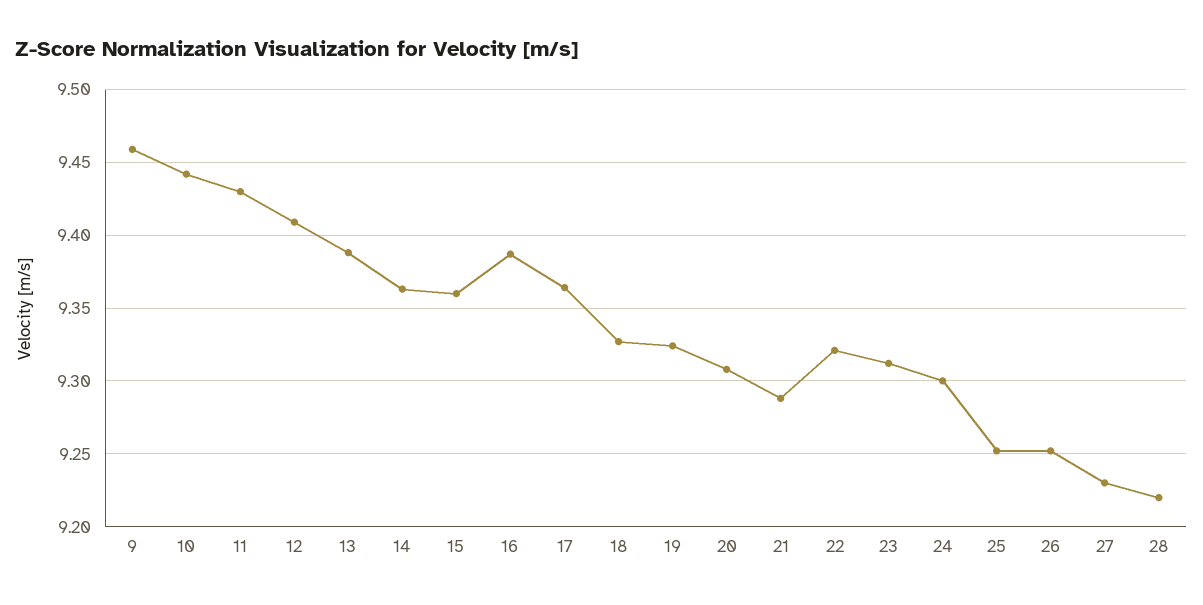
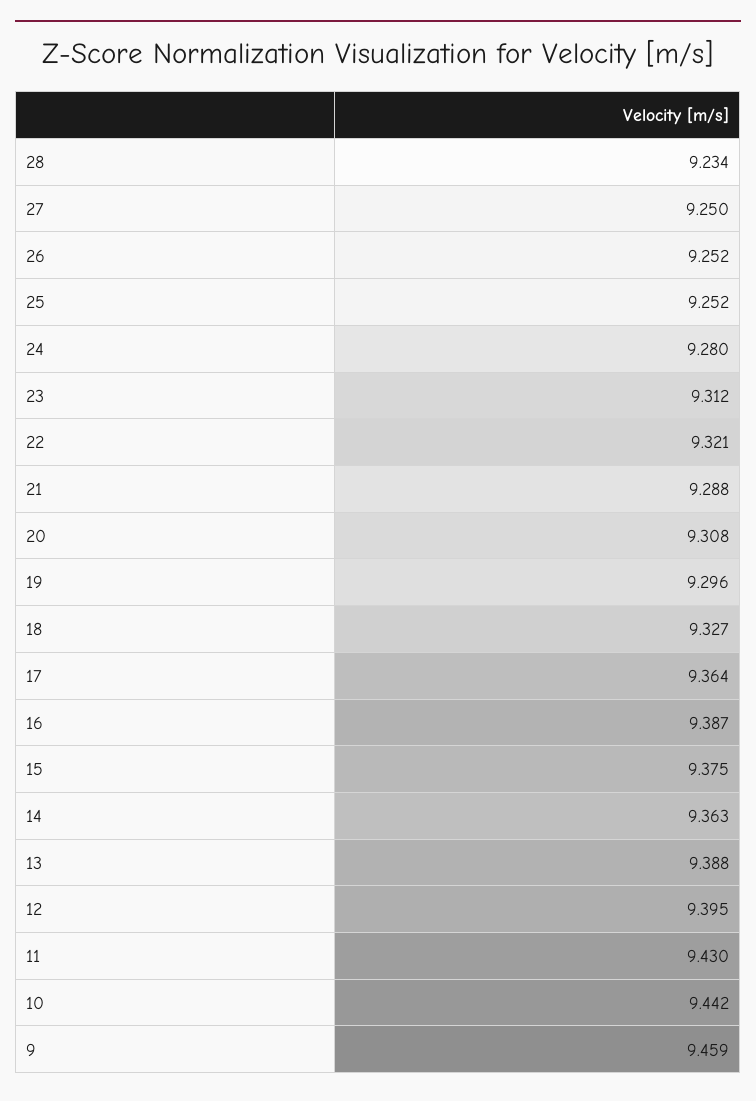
  {
    "9": 9.459,
    "10": 9.442,
    "11": 9.43,
-   "12": 9.41,
+   "12": 9.395,
    "13": 9.388,
    "14": 9.363,
-   "15": 9.36,
+   "15": 9.375,
    "16": 9.387,
    "17": 9.364,
    "18": 9.327,
-   "19": 9.325,
+   "19": 9.296,
    "20": 9.308,
    "21": 9.288,
    "22": 9.321,
    "23": 9.312,
-   "24": 9.3,
+   "24": 9.28,
    "25": 9.252,
    "26": 9.252,
-   "27": 9.23,
+   "27": 9.25,
-   "28": 9.22
+   "28": 9.234
  }

